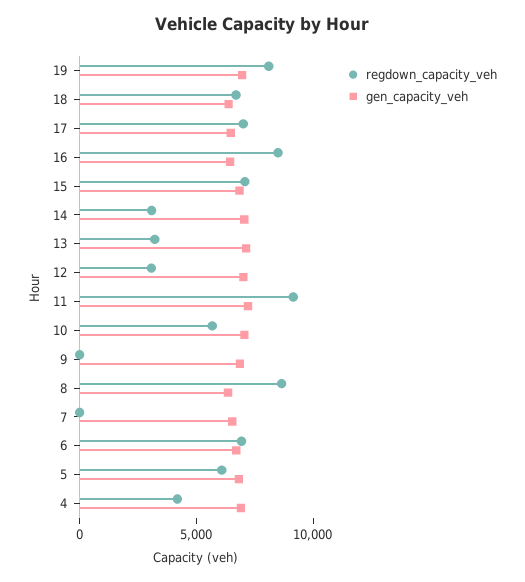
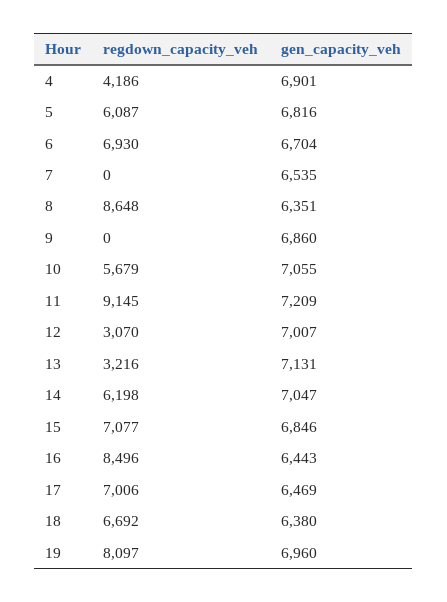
  {
    "regdown_capacity_veh": {
      "19": 8097,
      "18": 6692,
      "17": 7006,
      "16": 8496,
      "15": 7077,
-     "14": 3000,
+     "14": 6198,
      "13": 3216,
      "12": 3070,
      "11": 9145,
      "10": 5679,
      "9": 0,
      "8": 8648,
      "7": 0,
      "6": 6930,
      "5": 6087,
      "4": 4186
    },
    "gen_capacity_veh": {
      "19": 6960,
      "18": 6380,
      "17": 6469,
      "16": 6443,
      "15": 6846,
      "14": 7047,
      "13": 7131,
      "12": 7007,
      "11": 7209,
      "10": 7055,
      "9": 6860,
      "8": 6351,
      "7": 6535,
      "6": 6704,
      "5": 6816,
      "4": 6901
    }
  }

